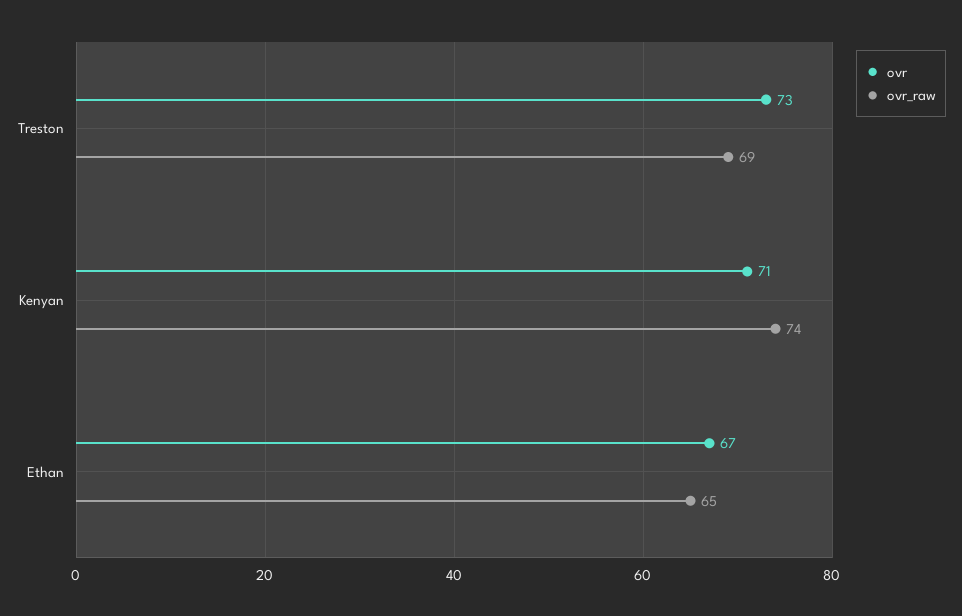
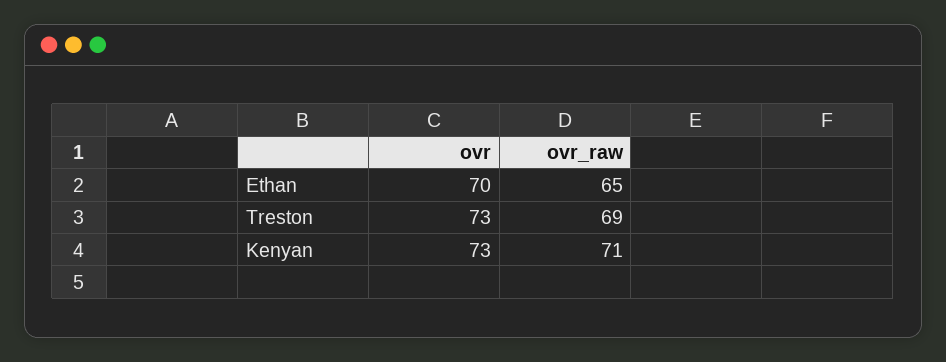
  {
    "ovr": {
      "Treston": 73,
-     "Kenyan": 71,
+     "Kenyan": 73,
-     "Ethan": 67
+     "Ethan": 70
    },
    "ovr_raw": {
      "Treston": 69,
-     "Kenyan": 74,
+     "Kenyan": 71,
      "Ethan": 65
    }
  }

